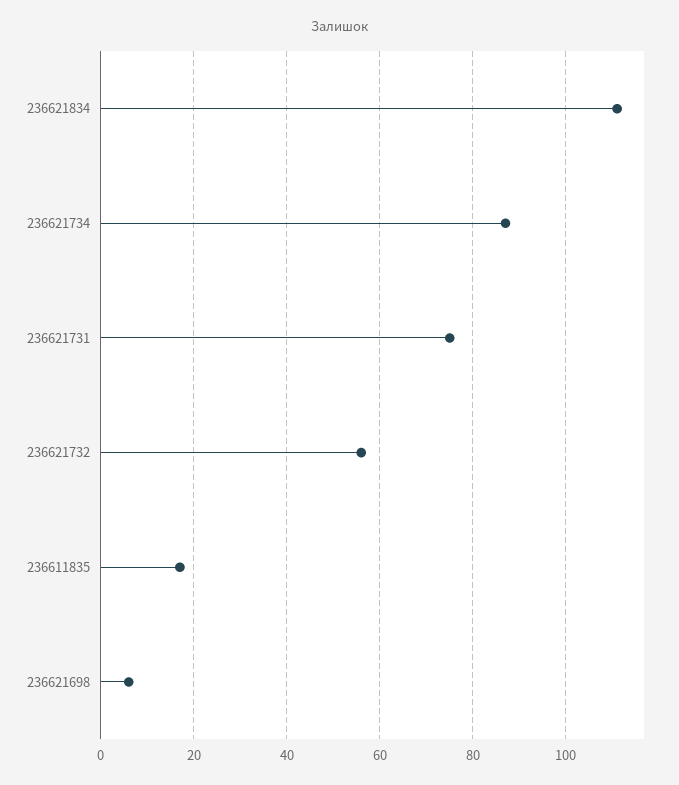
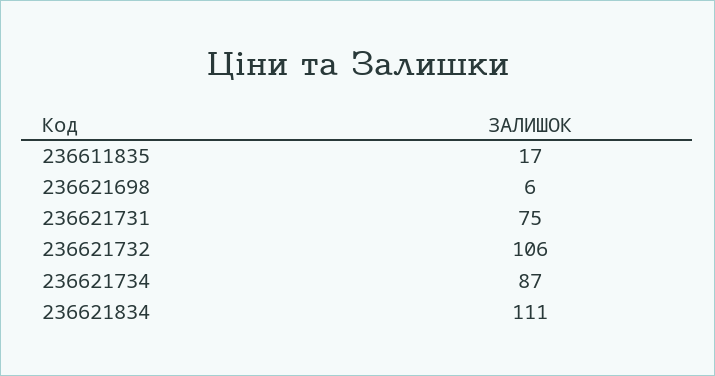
  {
    "236621834": 111,
    "236621734": 87,
    "236621731": 75,
-   "236621732": 55,
+   "236621732": 106,
    "236611835": 17,
    "236621698": 6
  }

